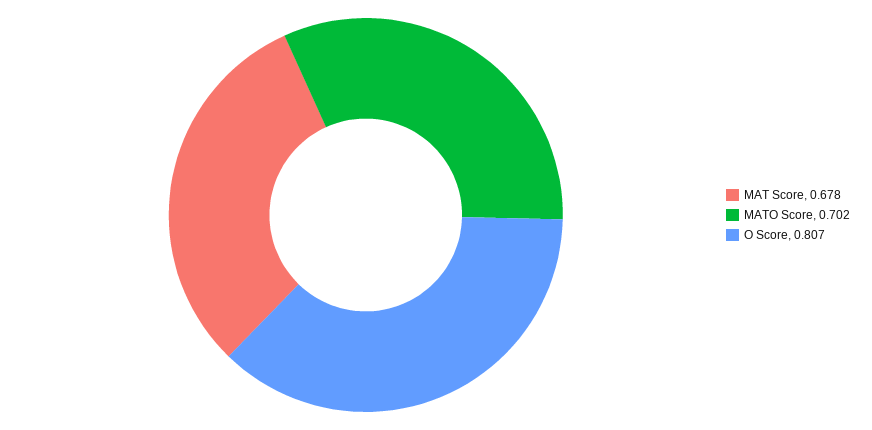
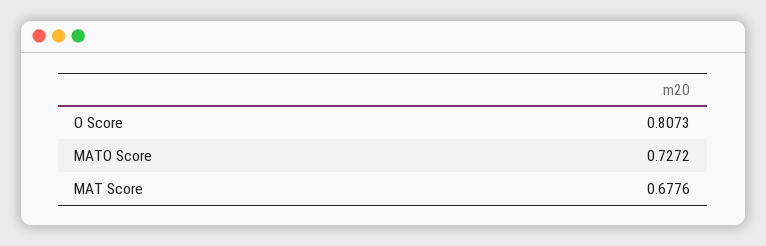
  {
    "MAT Score": 0.6776,
-   "MATO Score": 0.702,
+   "MATO Score": 0.7272,
    "O Score": 0.8073
  }

